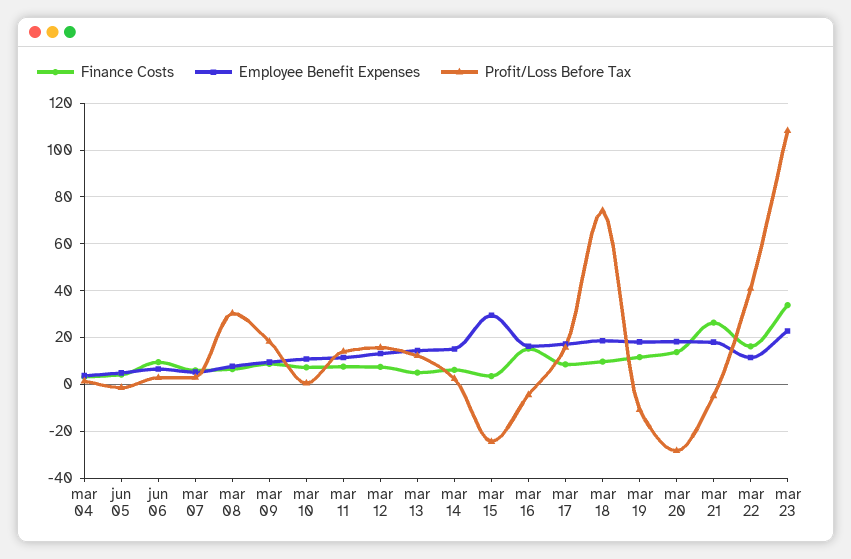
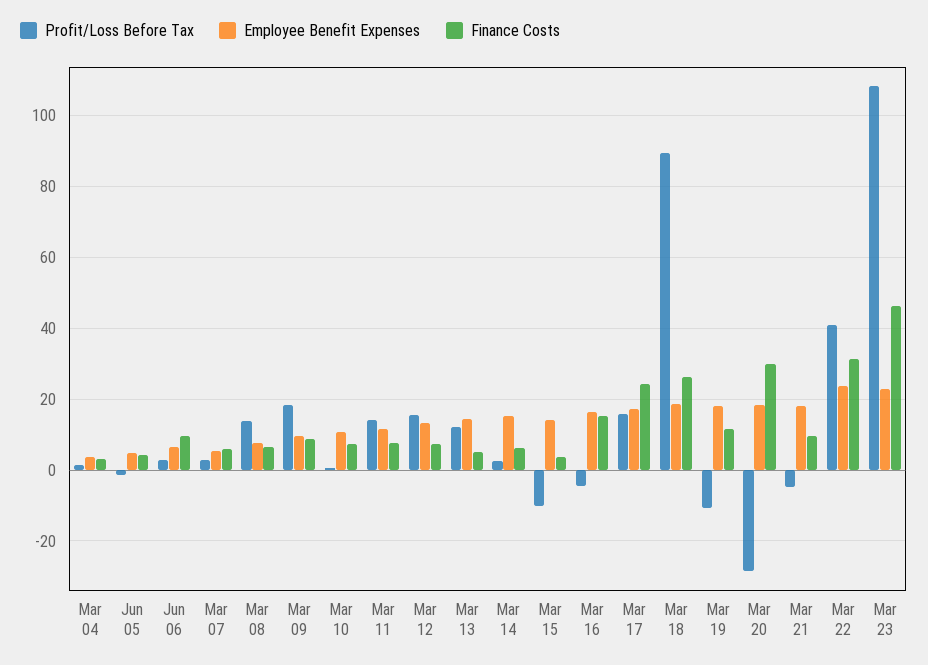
  {
    "Finance Costs": {
      "mar 04": 4,
      "jun 05": 4,
      "jun 06": 10,
      "mar 07": 6,
      "mar 08": 6,
      "mar 09": 8,
      "mar 10": 8,
      "mar 11": 8,
      "mar 12": 8,
      "mar 13": 6,
      "mar 14": 6,
      "mar 15": 4,
      "mar 16": 16,
-     "mar 17": 10,
+     "mar 17": 24,
-     "mar 18": 10,
+     "mar 18": 26,
      "mar 19": 12,
-     "mar 20": 15,
+     "mar 20": 30,
-     "mar 21": 25,
+     "mar 21": 10,
-     "mar 22": 15,
+     "mar 22": 32,
-     "mar 23": 35
+     "mar 23": 46
    },
    "Employee Benefit Expenses": {
      "mar 04": 4,
      "jun 05": 4,
      "jun 06": 6,
      "mar 07": 6,
      "mar 08": 8,
      "mar 09": 10,
      "mar 10": 10,
      "mar 11": 12,
      "mar 12": 14,
      "mar 13": 14,
      "mar 14": 16,
-     "mar 15": 30,
+     "mar 15": 14,
      "mar 16": 16,
      "mar 17": 18,
      "mar 18": 18,
      "mar 19": 18,
      "mar 20": 18,
      "mar 21": 18,
-     "mar 22": 10,
+     "mar 22": 24,
      "mar 23": 22
    },
    "Profit/Loss Before Tax": {
      "mar 04": 2,
      "jun 05": -2,
      "jun 06": 2,
      "mar 07": 2,
-     "mar 08": 30,
+     "mar 08": 14,
      "mar 09": 18,
      "mar 10": 0,
      "mar 11": 14,
      "mar 12": 16,
      "mar 13": 12,
      "mar 14": 2,
-     "mar 15": -25,
+     "mar 15": -10,
      "mar 16": -4,
      "mar 17": 16,
-     "mar 18": 75,
+     "mar 18": 90,
      "mar 19": -10,
      "mar 20": -28,
      "mar 21": -4,
      "mar 22": 40,
      "mar 23": 108
    }
  }

